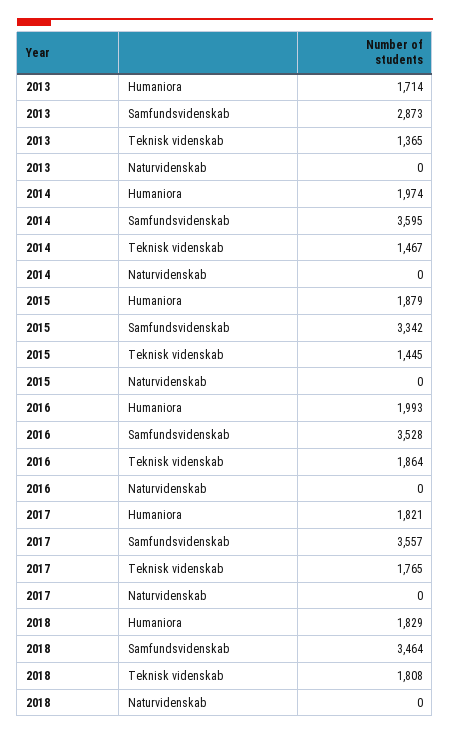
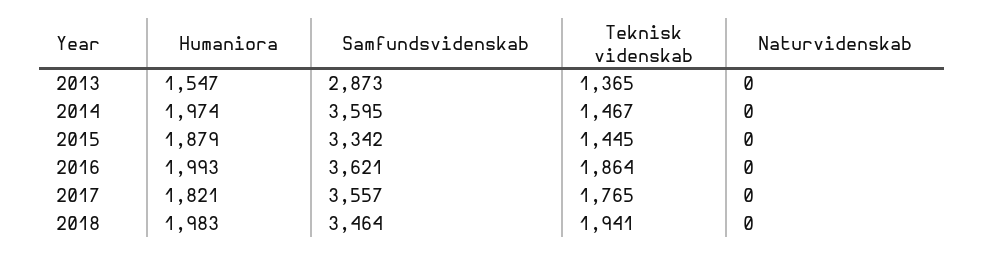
  {
    "2013": {
-     "Humaniora": 1714,
+     "Humaniora": 1547,
      "Samfundsvidenskab": 2873,
      "Teknisk videnskab": 1365,
      "Naturvidenskab": 0
    },
    "2014": {
      "Humaniora": 1974,
      "Samfundsvidenskab": 3595,
      "Teknisk videnskab": 1467,
      "Naturvidenskab": 0
    },
    "2015": {
      "Humaniora": 1879,
      "Samfundsvidenskab": 3342,
      "Teknisk videnskab": 1445,
      "Naturvidenskab": 0
    },
    "2016": {
      "Humaniora": 1993,
-     "Samfundsvidenskab": 3528,
+     "Samfundsvidenskab": 3621,
      "Teknisk videnskab": 1864,
      "Naturvidenskab": 0
    },
    "2017": {
      "Humaniora": 1821,
      "Samfundsvidenskab": 3557,
      "Teknisk videnskab": 1765,
      "Naturvidenskab": 0
    },
    "2018": {
-     "Humaniora": 1829,
+     "Humaniora": 1983,
      "Samfundsvidenskab": 3464,
-     "Teknisk videnskab": 1808,
+     "Teknisk videnskab": 1941,
      "Naturvidenskab": 0
    }
  }

